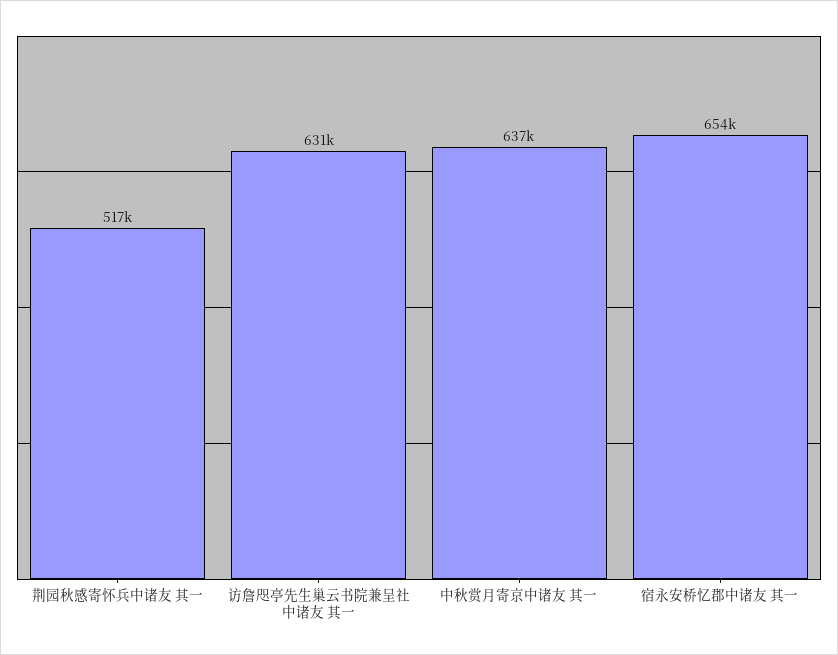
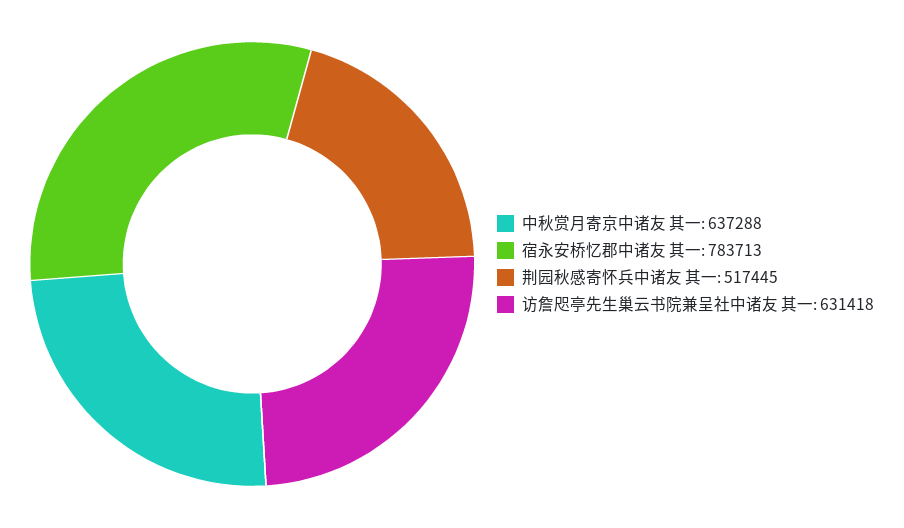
  {
    "荆园秋感寄怀兵中诸友 其一": 517445,
    "访詹咫亭先生巢云书院兼呈社中诸友 其一": 631418,
    "中秋赏月寄京中诸友 其一": 637288,
-   "宿永安桥忆郡中诸友 其一": 654000
+   "宿永安桥忆郡中诸友 其一": 783713
  }

